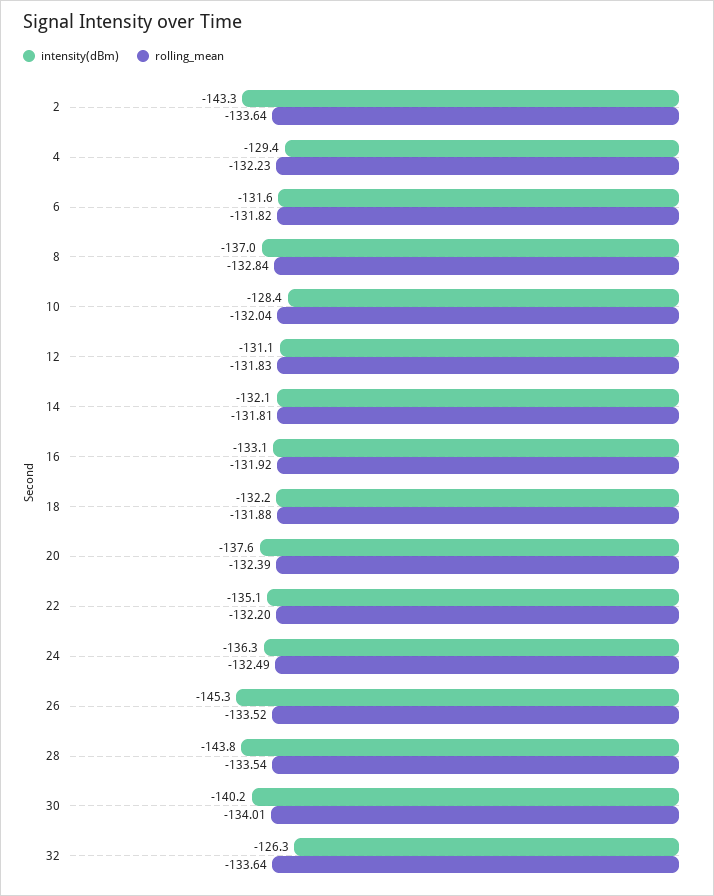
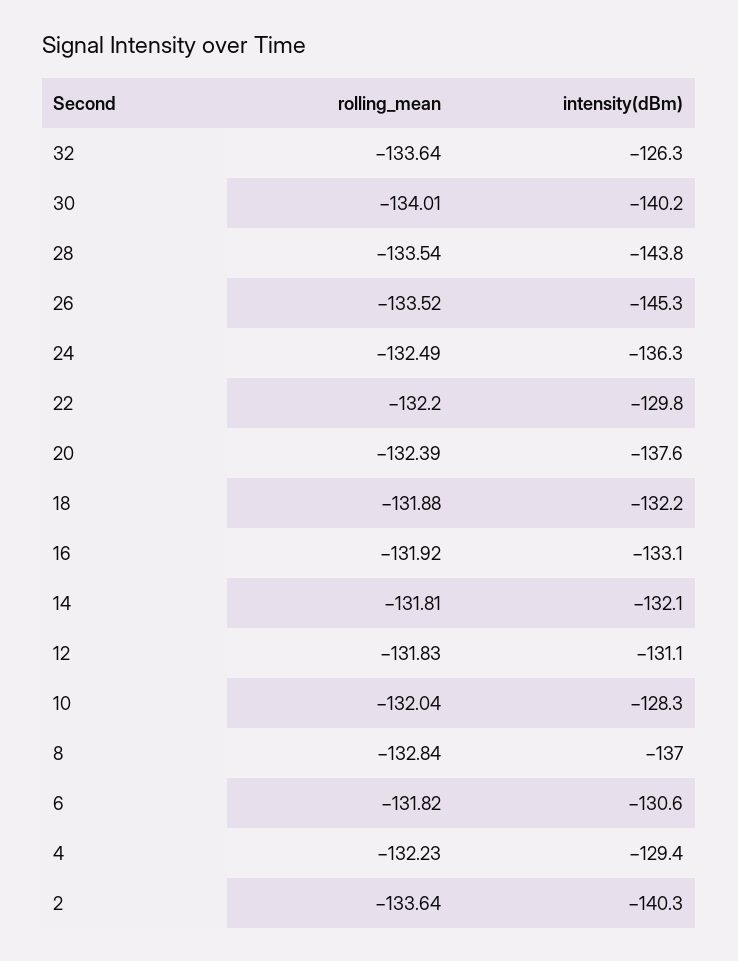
  {
    "intensity(dBm)": {
-     "2": -143.3,
+     "2": -140.3,
      "4": -129.4,
-     "6": -131.6,
+     "6": -130.6,
      "8": -137,
-     "10": -128.4,
+     "10": -128.3,
      "12": -131.1,
      "14": -132.1,
      "16": -133.1,
      "18": -132.2,
      "20": -137.6,
-     "22": -135.1,
+     "22": -129.8,
      "24": -136.3,
      "26": -145.3,
      "28": -143.8,
      "30": -140.2,
      "32": -126.3
    },
    "rolling_mean": {
      "2": -133.64,
      "4": -132.23,
      "6": -131.82,
      "8": -132.84,
      "10": -132.04,
      "12": -131.83,
      "14": -131.81,
      "16": -131.92,
      "18": -131.88,
      "20": -132.39,
      "22": -132.2,
      "24": -132.49,
      "26": -133.52,
      "28": -133.54,
      "30": -134.01,
      "32": -133.64
    }
  }

